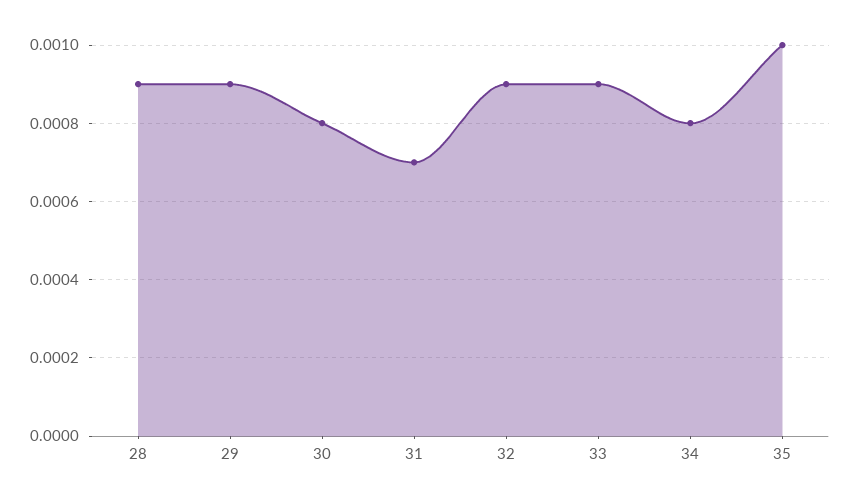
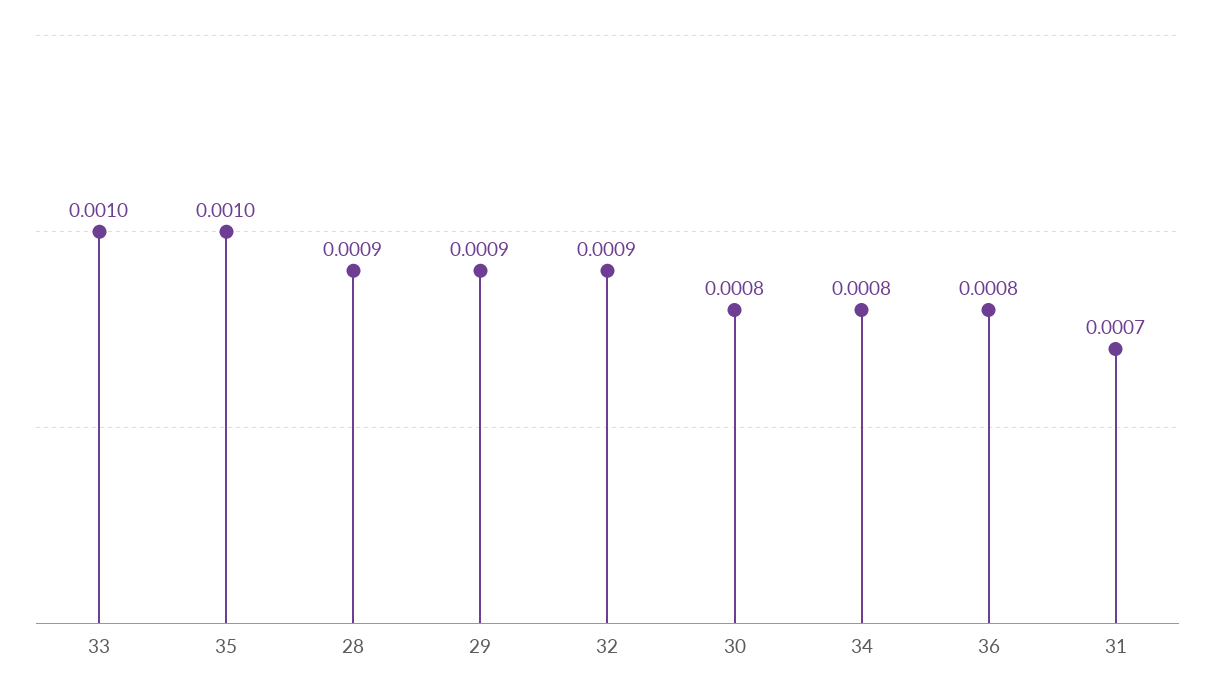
  {
    "28": 0.0009,
    "29": 0.0009,
    "30": 0.0008,
    "31": 0.0007,
    "32": 0.0009,
-   "33": 0.0009,
+   "33": 0.001,
    "34": 0.0008,
-   "35": 0.001
+   "35": 0.001,
+   "36": 0.0008
  }

